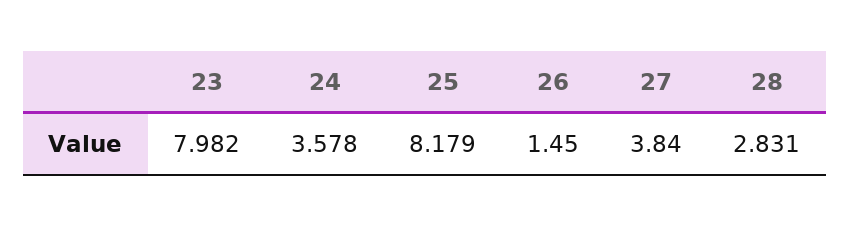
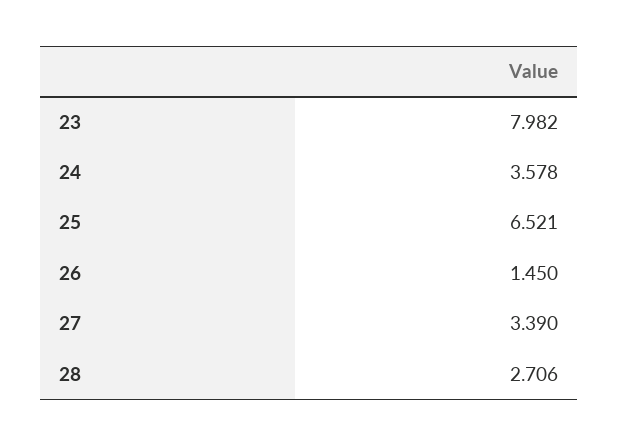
  {
    "23": 7.982,
    "24": 3.578,
-   "25": 8.179,
+   "25": 6.521,
    "26": 1.45,
-   "27": 3.84,
+   "27": 3.39,
-   "28": 2.831
+   "28": 2.706
  }

